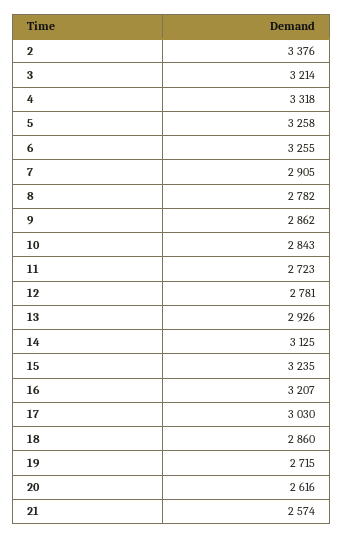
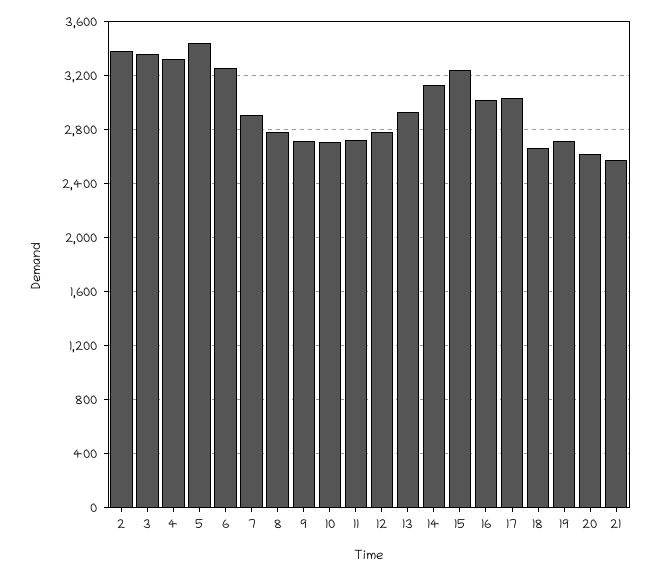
  {
    "2": 3376,
-   "3": 3214,
+   "3": 3350,
    "4": 3318,
-   "5": 3258,
+   "5": 3450,
    "6": 3255,
    "7": 2905,
    "8": 2782,
-   "9": 2862,
+   "9": 2700,
-   "10": 2843,
+   "10": 2700,
    "11": 2723,
    "12": 2781,
    "13": 2926,
    "14": 3125,
    "15": 3235,
-   "16": 3207,
+   "16": 3000,
    "17": 3030,
-   "18": 2860,
+   "18": 2650,
    "19": 2715,
    "20": 2616,
    "21": 2574
  }

